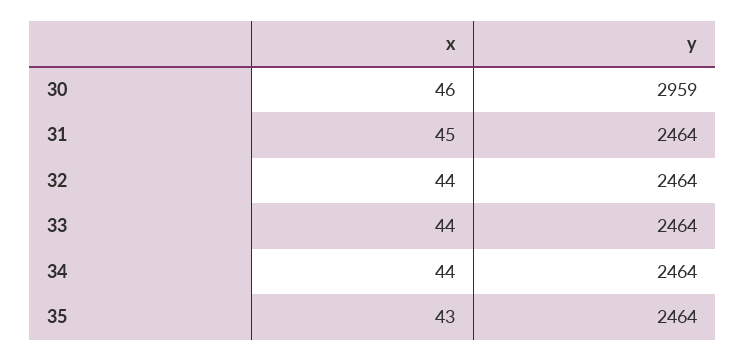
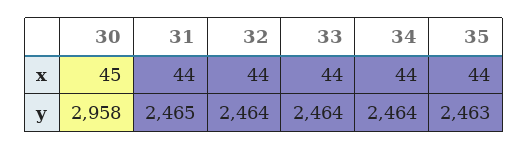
  {
    "x": {
-     "30": 46,
+     "30": 45,
-     "31": 45,
+     "31": 44,
      "32": 44,
      "33": 44,
      "34": 44,
-     "35": 43
+     "35": 44
    },
    "y": {
-     "30": 2959,
+     "30": 2958,
-     "31": 2464,
+     "31": 2465,
      "32": 2464,
      "33": 2464,
      "34": 2464,
-     "35": 2464
+     "35": 2463
    }
  }

